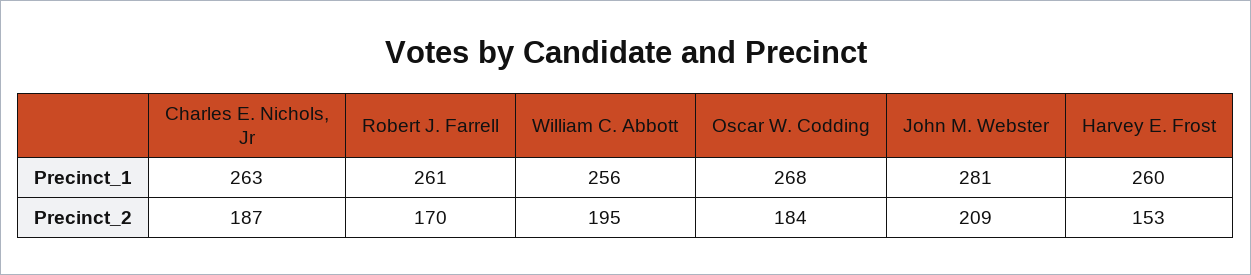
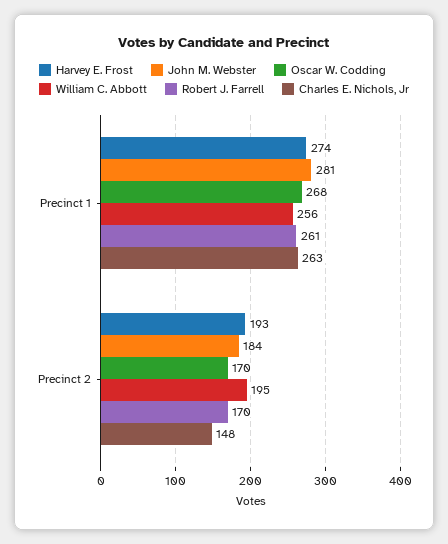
  {
    "Charles E. Nichols, Jr": {
      "Precinct_1": 263,
-     "Precinct_2": 187
+     "Precinct_2": 148
    },
    "Robert J. Farrell": {
      "Precinct_1": 261,
      "Precinct_2": 170
    },
    "William C. Abbott": {
      "Precinct_1": 256,
      "Precinct_2": 195
    },
    "Oscar W. Codding": {
      "Precinct_1": 268,
-     "Precinct_2": 184
+     "Precinct_2": 170
    },
    "John M. Webster": {
      "Precinct_1": 281,
-     "Precinct_2": 209
+     "Precinct_2": 184
    },
    "Harvey E. Frost": {
-     "Precinct_1": 260,
+     "Precinct_1": 274,
-     "Precinct_2": 153
+     "Precinct_2": 193
    }
  }

